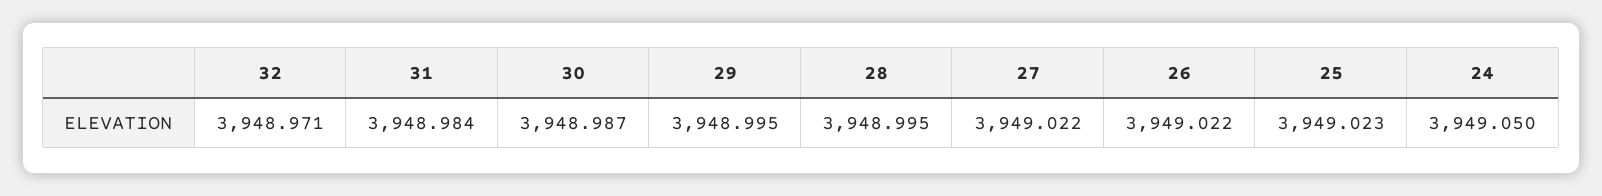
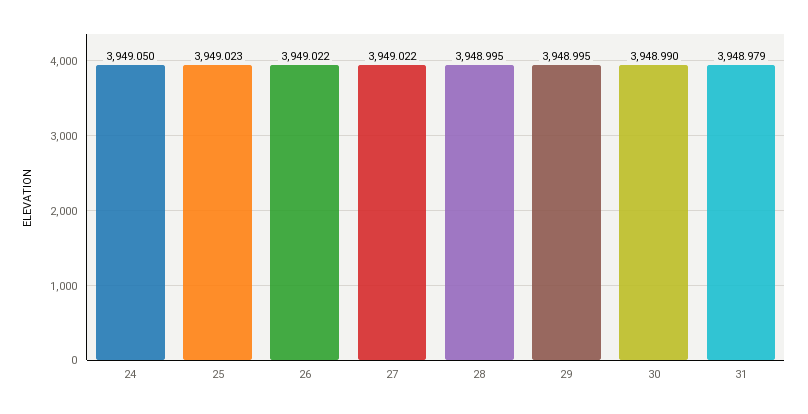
  {
-   "32": 3948.971,
-   "31": 3948.984,
+   "31": 3948.979,
-   "30": 3948.987,
+   "30": 3948.99,
    "29": 3948.995,
    "28": 3948.995,
    "27": 3949.022,
    "26": 3949.022,
    "25": 3949.023,
    "24": 3949.05
  }

